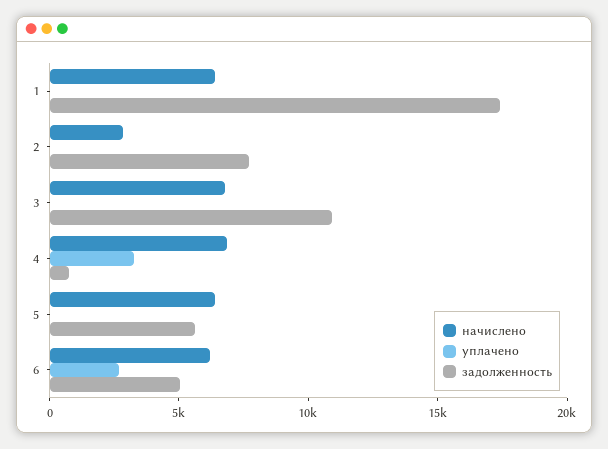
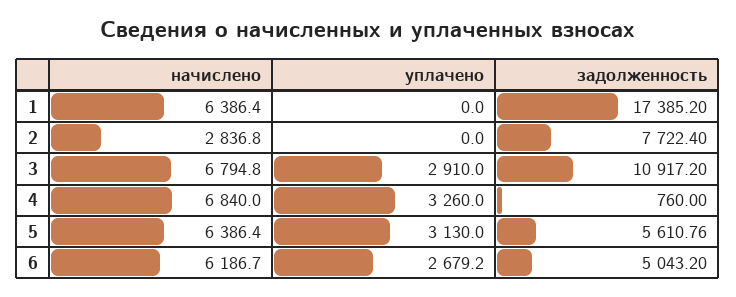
  {
    "начислено": {
      "1": 6386.4,
      "2": 2836.8,
      "3": 6794.8,
      "4": 6840,
      "5": 6386.4,
      "6": 6186.7
    },
    "уплачено": {
      "1": 0,
      "2": 0,
-     "3": 0,
+     "3": 2910,
      "4": 3260,
-     "5": 0,
+     "5": 3130,
      "6": 2679.2
    },
    "задолженность": {
      "1": 17385.2,
      "2": 7722.4,
      "3": 10917.2,
      "4": 760,
      "5": 5610.76,
      "6": 5043.2
    }
  }

